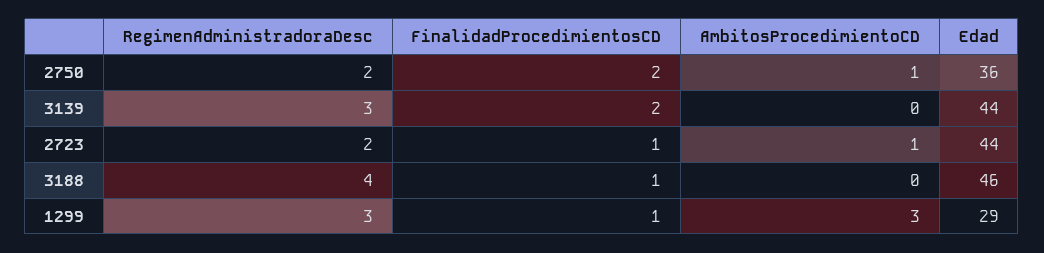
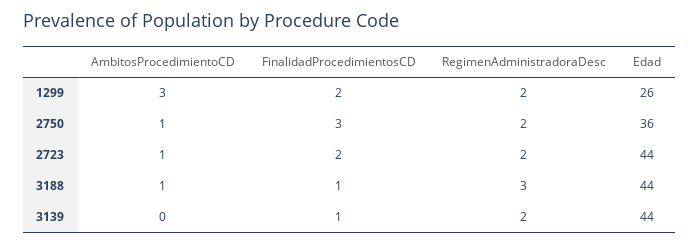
  {
    "RegimenAdministradoraDesc": {
      "2750": 2,
-     "3139": 3,
+     "3139": 2,
      "2723": 2,
-     "3188": 4,
+     "3188": 3,
-     "1299": 3
+     "1299": 2
    },
    "FinalidadProcedimientosCD": {
-     "2750": 2,
+     "2750": 3,
-     "3139": 2,
+     "3139": 1,
-     "2723": 1,
+     "2723": 2,
      "3188": 1,
-     "1299": 1
+     "1299": 2
    },
    "AmbitosProcedimientoCD": {
      "2750": 1,
      "3139": 0,
      "2723": 1,
-     "3188": 0,
+     "3188": 1,
      "1299": 3
    },
    "Edad": {
      "2750": 36,
      "3139": 44,
      "2723": 44,
-     "3188": 46,
+     "3188": 44,
-     "1299": 29
+     "1299": 26
    }
  }

